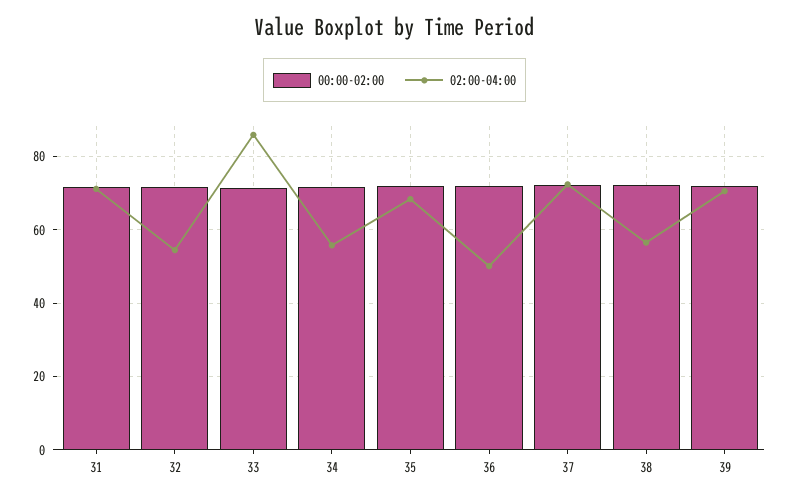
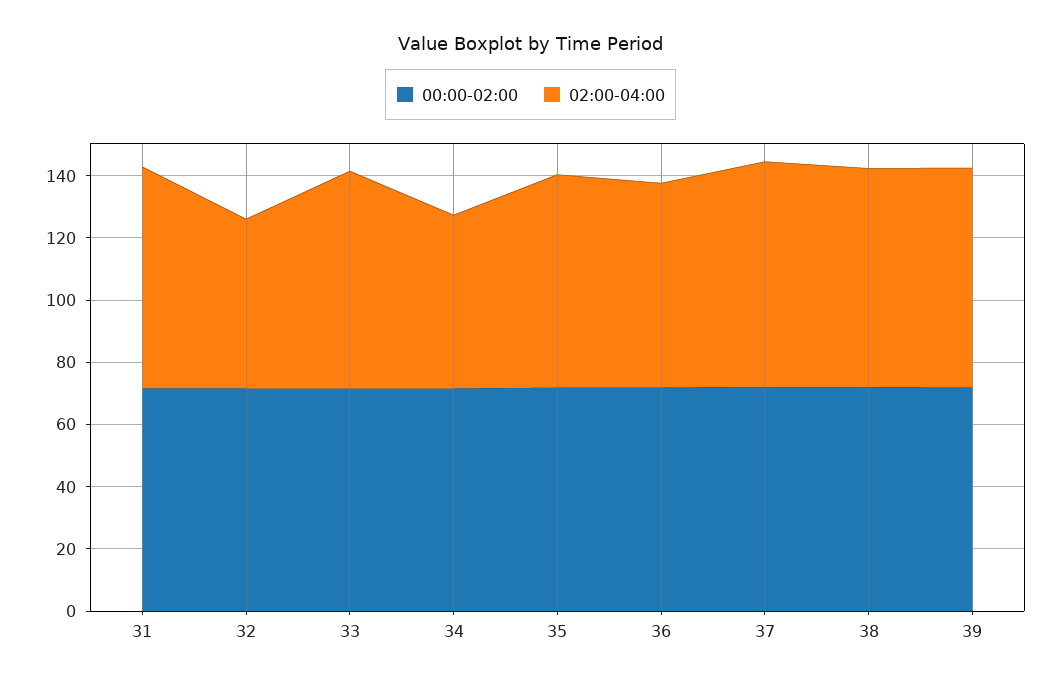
  {
    "00:00-02:00": {
      "31": 72,
      "32": 72,
      "33": 72,
      "34": 72,
      "35": 72,
      "36": 72,
      "37": 72,
      "38": 72,
      "39": 72
    },
    "02:00-04:00": {
      "31": 72,
      "32": 54,
-     "33": 86,
+     "33": 70,
      "34": 56,
      "35": 68,
-     "36": 50,
+     "36": 65,
      "37": 72,
-     "38": 56,
+     "38": 70,
      "39": 70
    }
  }

